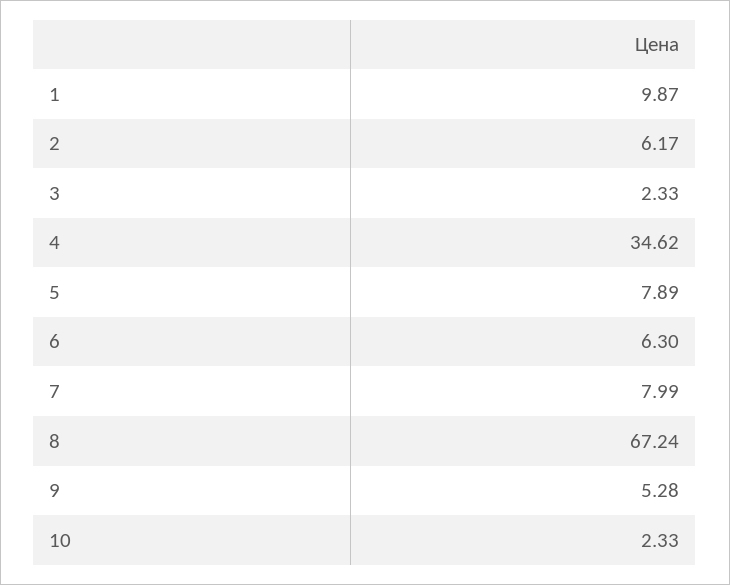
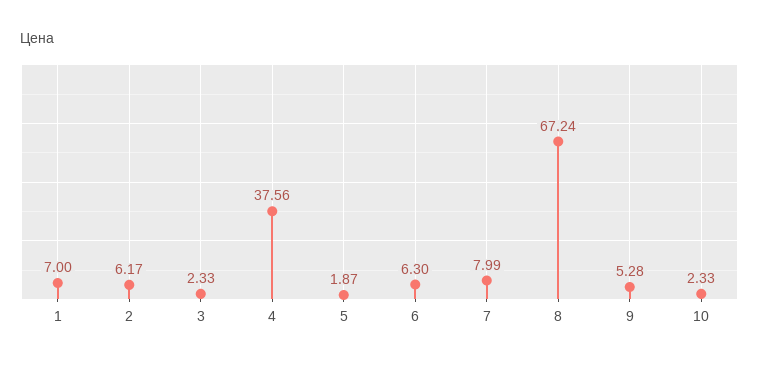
  {
-   "1": 9.87,
+   "1": 7,
    "2": 6.17,
    "3": 2.33,
-   "4": 34.62,
+   "4": 37.56,
-   "5": 7.89,
+   "5": 1.87,
    "6": 6.3,
    "7": 7.99,
    "8": 67.24,
    "9": 5.28,
    "10": 2.33
  }

